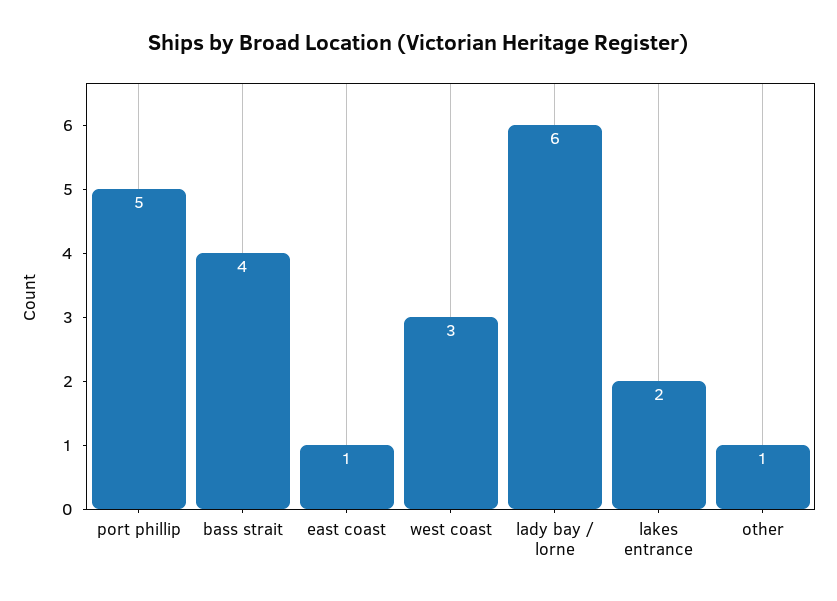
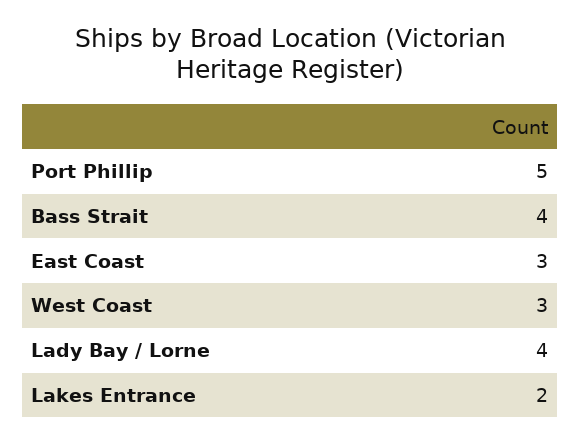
  {
    "port phillip": 5,
    "bass strait": 4,
-   "east coast": 1,
+   "east coast": 3,
    "west coast": 3,
-   "lady bay / lorne": 6,
+   "lady bay / lorne": 4,
-   "lakes entrance": 2,
+   "lakes entrance": 2
-   "other": 1
  }

